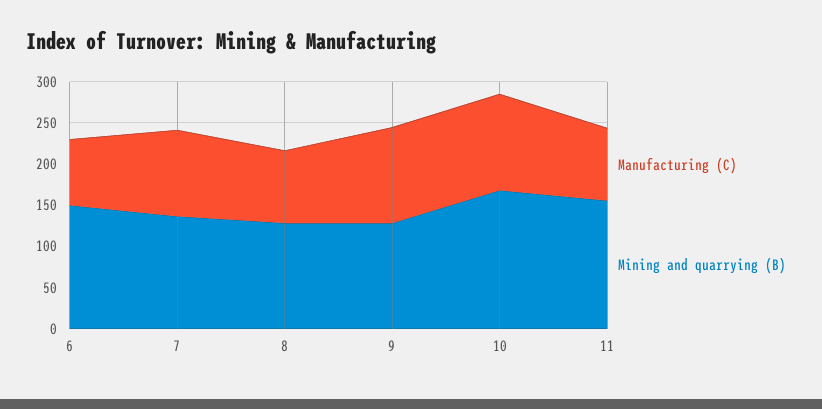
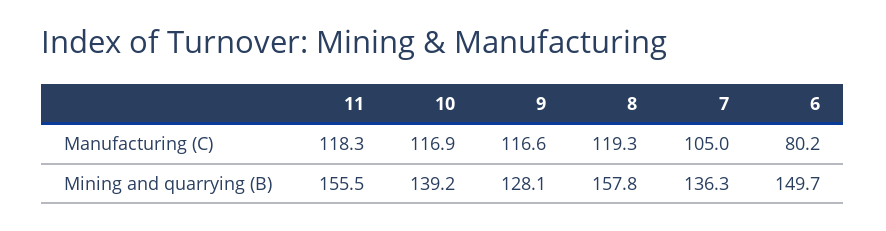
  {
    "Manufacturing (C)": {
      "6": 80.2,
      "7": 105,
-     "8": 90,
+     "8": 119.3,
      "9": 116.6,
      "10": 116.9,
-     "11": 90
+     "11": 118.3
    },
    "Mining and quarrying (B)": {
      "6": 149.7,
      "7": 136.3,
-     "8": 130,
+     "8": 157.8,
      "9": 128.1,
-     "10": 170,
+     "10": 139.2,
      "11": 155.5
    }
  }

